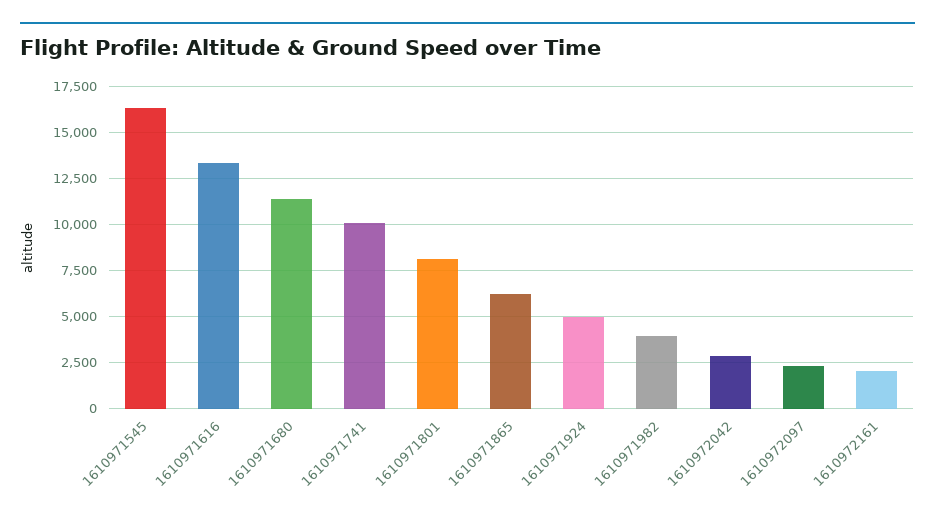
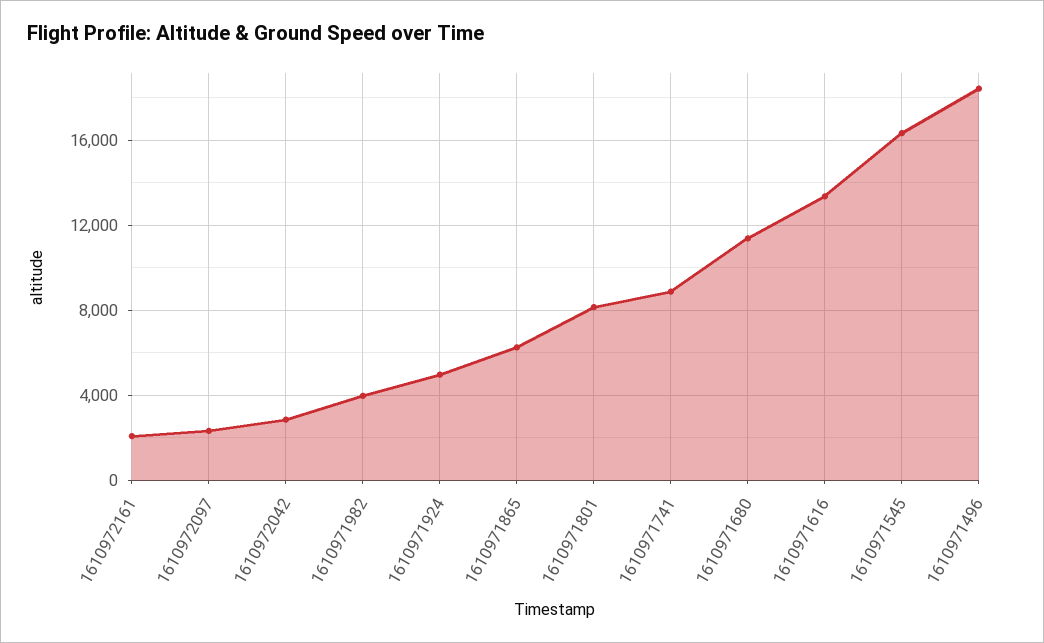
  {
    "1610971545": 16500,
    "1610971616": 13500,
    "1610971680": 11500,
-   "1610971741": 10000,
+   "1610971741": 9000,
    "1610971801": 8000,
    "1610971865": 6500,
    "1610971924": 5000,
    "1610971982": 4000,
    "1610972042": 3000,
    "1610972097": 2500,
-   "1610972161": 2000
+   "1610972161": 2000,
+   "1610971496": 18500
  }

